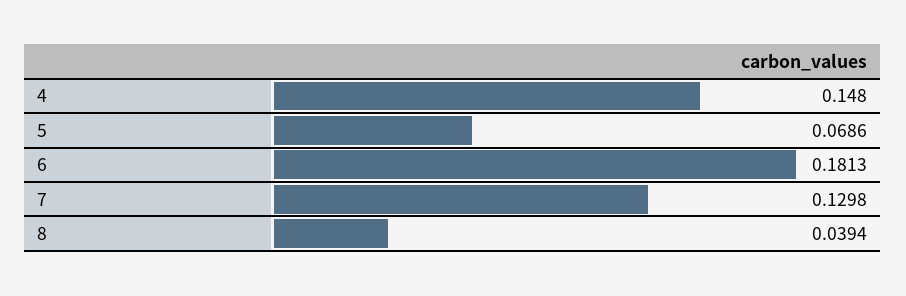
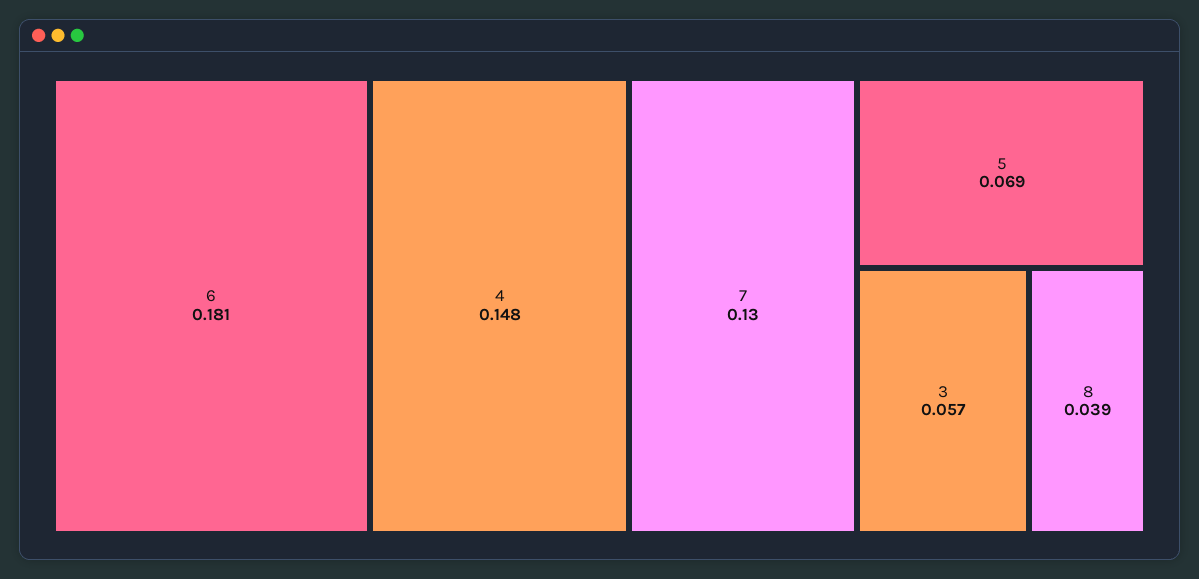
  {
    "4": 0.148,
    "5": 0.0686,
    "6": 0.1813,
    "7": 0.1298,
-   "8": 0.0394
+   "8": 0.0394,
+   "3": 0.057
  }

